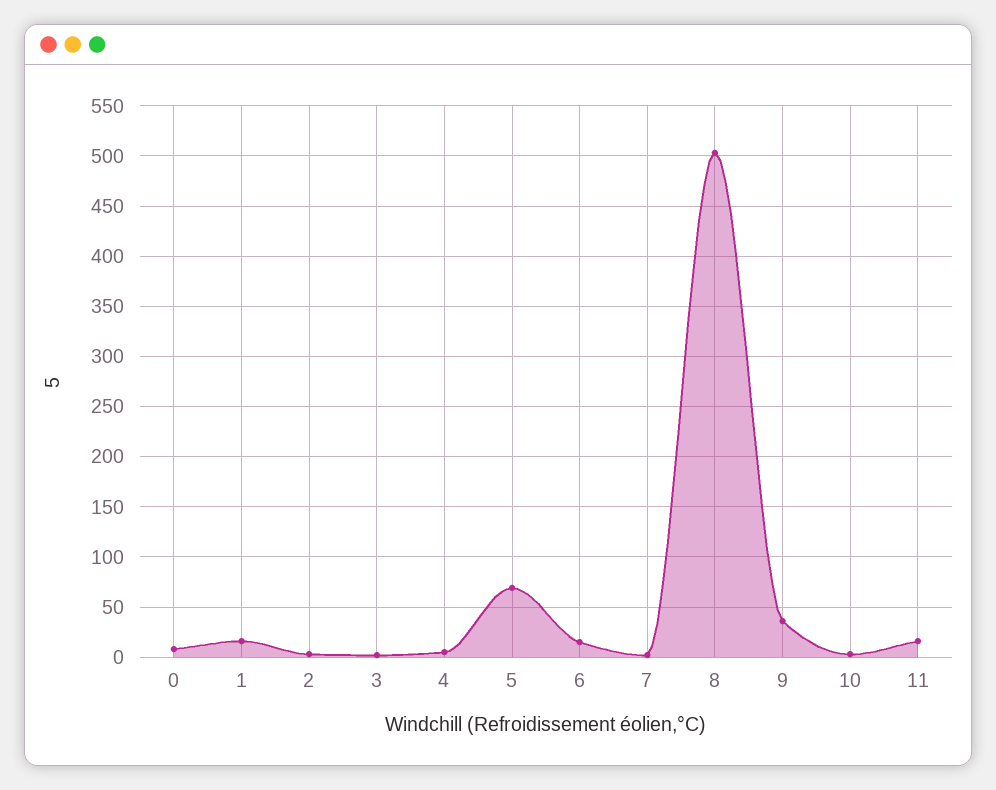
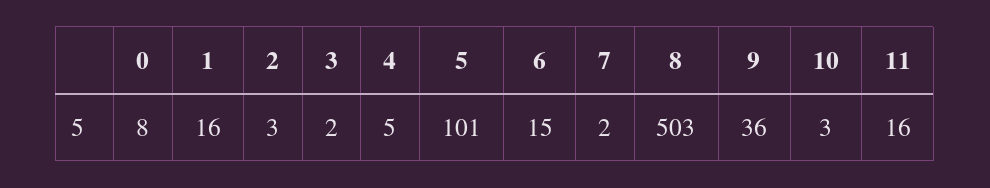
  {
    "0": 8,
    "1": 16,
    "2": 3,
    "3": 2,
    "4": 5,
-   "5": 70,
+   "5": 101,
    "6": 15,
    "7": 2,
    "8": 503,
    "9": 36,
    "10": 3,
    "11": 16
  }

